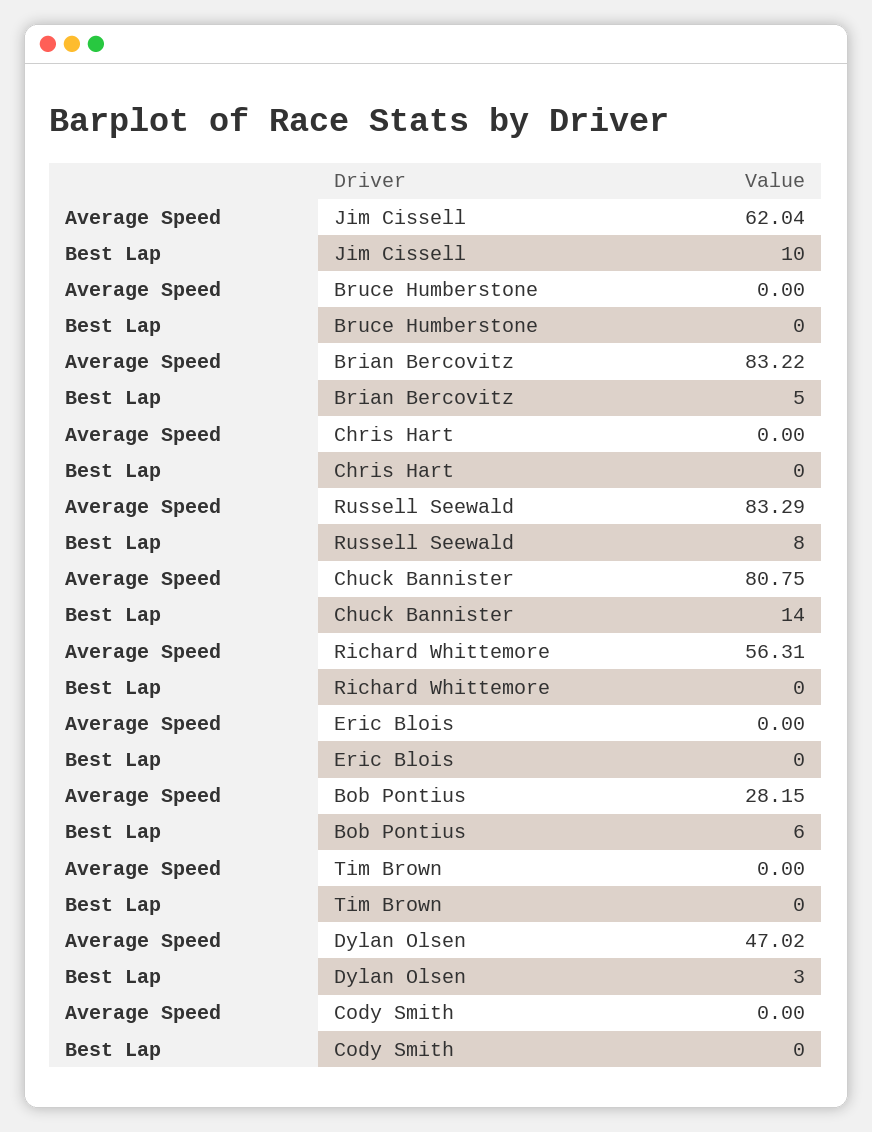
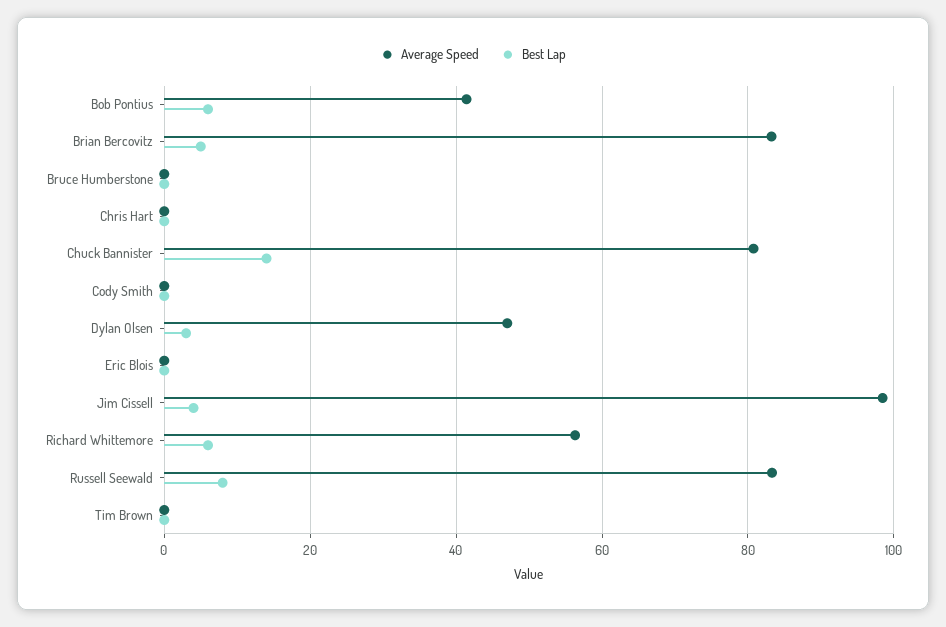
  {
    "Average Speed": {
-     "Jim Cissell": 62.04,
+     "Jim Cissell": 98,
      "Bruce Humberstone": 0,
      "Brian Bercovitz": 83.22,
      "Chris Hart": 0,
      "Russell Seewald": 83.29,
      "Chuck Bannister": 80.75,
      "Richard Whittemore": 56.31,
      "Eric Blois": 0,
-     "Bob Pontius": 28.15,
+     "Bob Pontius": 42,
      "Tim Brown": 0,
      "Dylan Olsen": 47.02,
      "Cody Smith": 0
    },
    "Best Lap": {
-     "Jim Cissell": 10,
+     "Jim Cissell": 4,
      "Bruce Humberstone": 0,
      "Brian Bercovitz": 5,
      "Chris Hart": 0,
      "Russell Seewald": 8,
      "Chuck Bannister": 14,
-     "Richard Whittemore": 0,
+     "Richard Whittemore": 6,
      "Eric Blois": 0,
      "Bob Pontius": 6,
      "Tim Brown": 0,
      "Dylan Olsen": 3,
      "Cody Smith": 0
    }
  }

